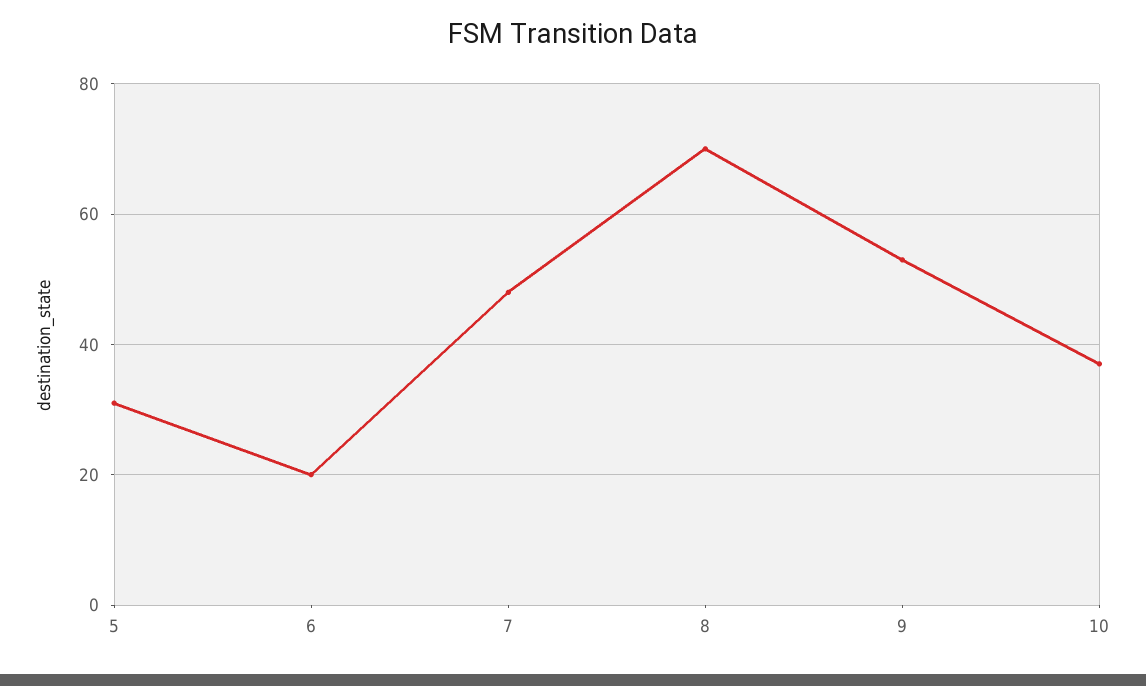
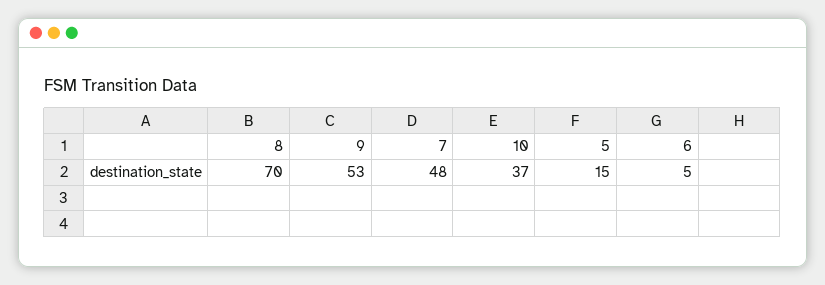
  {
-   "5": 30,
+   "5": 15,
-   "6": 20,
+   "6": 5,
    "7": 48,
    "8": 70,
    "9": 53,
    "10": 37
  }

